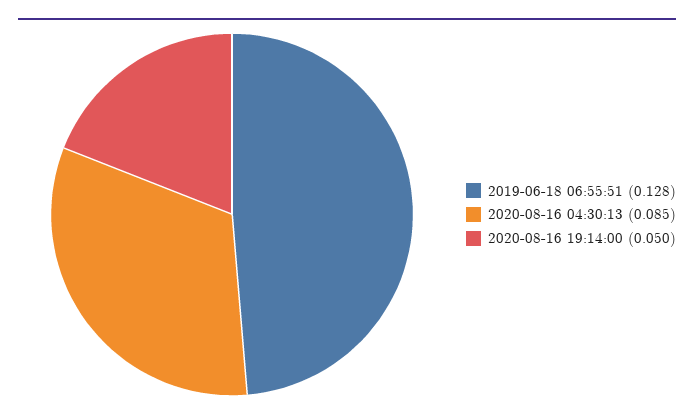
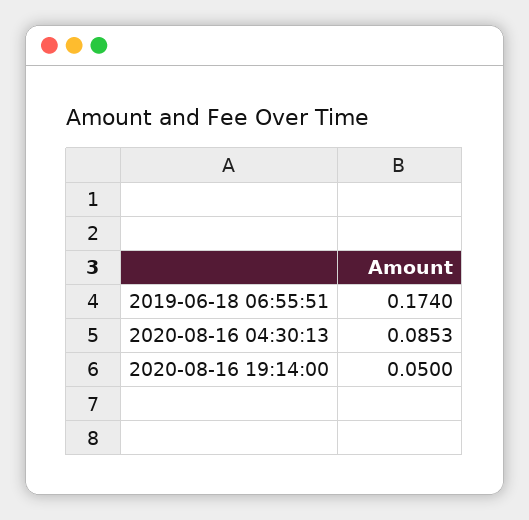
  {
-   "2019-06-18 06:55:51": 0.128,
+   "2019-06-18 06:55:51": 0.174,
    "2020-08-16 04:30:13": 0.0853,
    "2020-08-16 19:14:00": 0.05
  }

